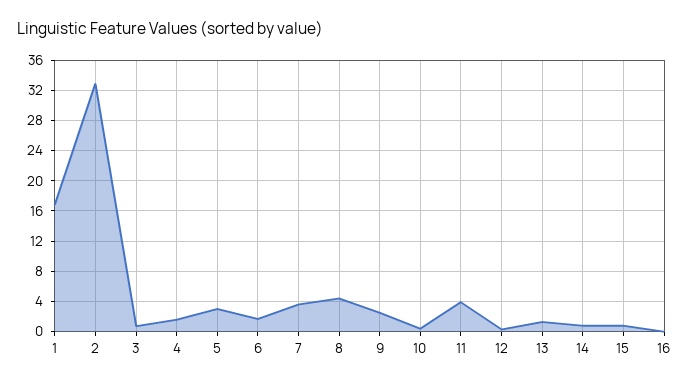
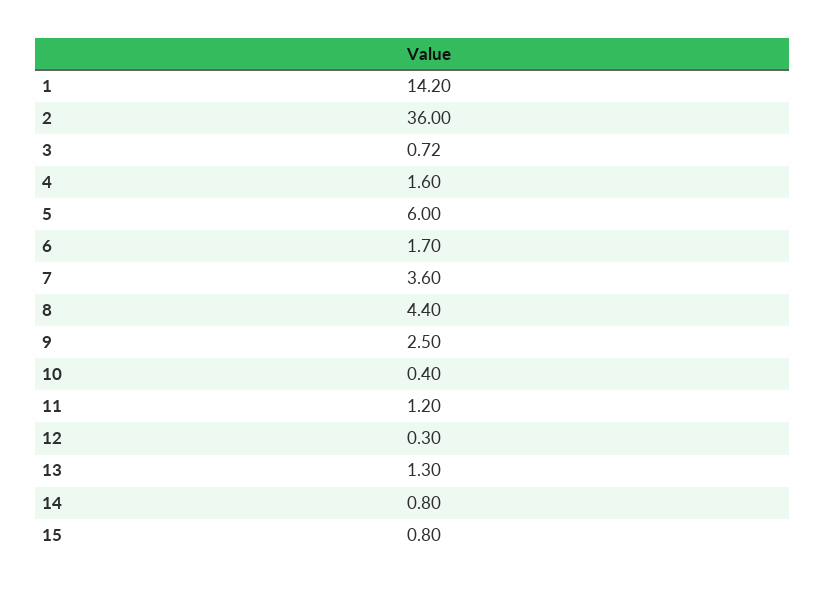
  {
-   "1": 17,
+   "1": 14.2,
-   "2": 33,
+   "2": 36,
    "3": 0.72,
    "4": 1.6,
-   "5": 3,
+   "5": 6,
    "6": 1.7,
    "7": 3.6,
    "8": 4.4,
    "9": 2.5,
    "10": 0.4,
-   "11": 4,
+   "11": 1.2,
    "12": 0.3,
    "13": 1.3,
    "14": 0.8,
-   "15": 0.8,
+   "15": 0.8
-   "16": 0
  }

